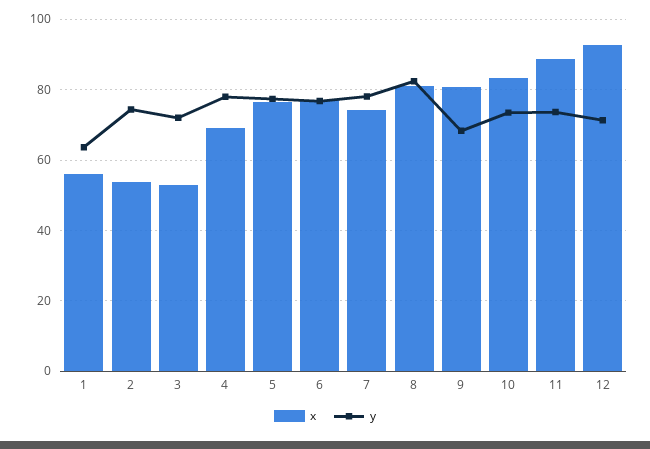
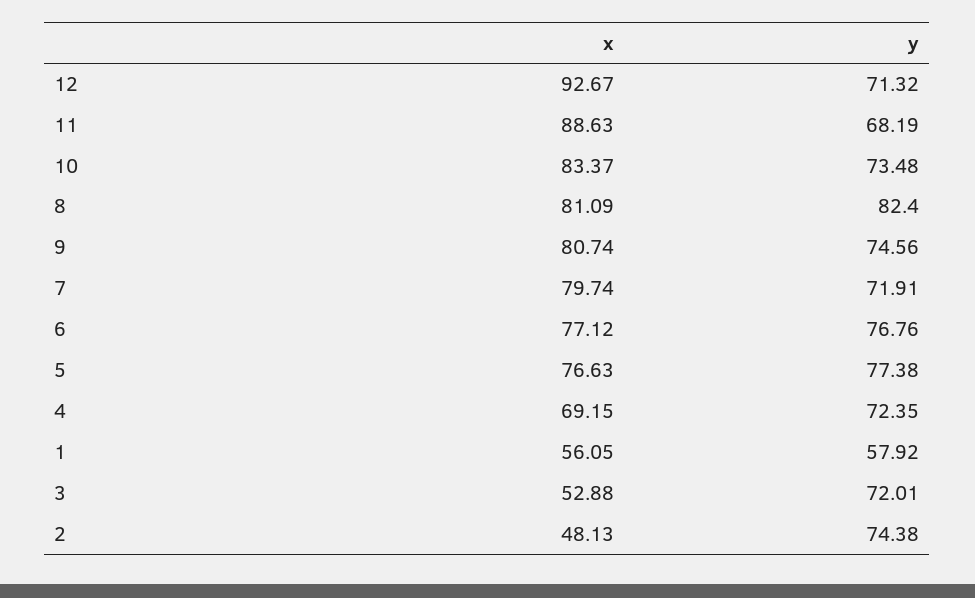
  {
    "x": {
      "1": 56.05,
-     "2": 54,
+     "2": 48.13,
      "3": 52.88,
      "4": 69.15,
      "5": 76.63,
      "6": 77.12,
-     "7": 74,
+     "7": 79.74,
      "8": 81.09,
      "9": 80.74,
      "10": 83.37,
      "11": 88.63,
      "12": 92.67
    },
    "y": {
-     "1": 64,
+     "1": 57.92,
      "2": 74.38,
      "3": 72.01,
-     "4": 78,
+     "4": 72.35,
      "5": 77.38,
      "6": 76.76,
-     "7": 78,
+     "7": 71.91,
      "8": 82.4,
-     "9": 68,
+     "9": 74.56,
      "10": 73.48,
-     "11": 74,
+     "11": 68.19,
      "12": 71.32
    }
  }

